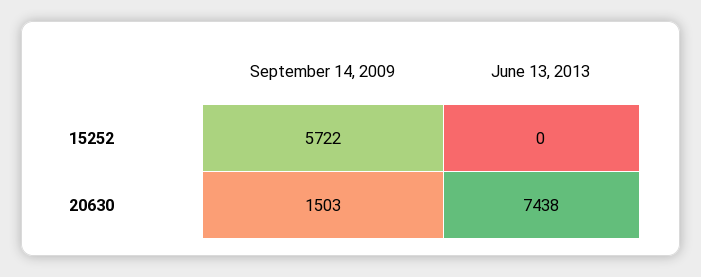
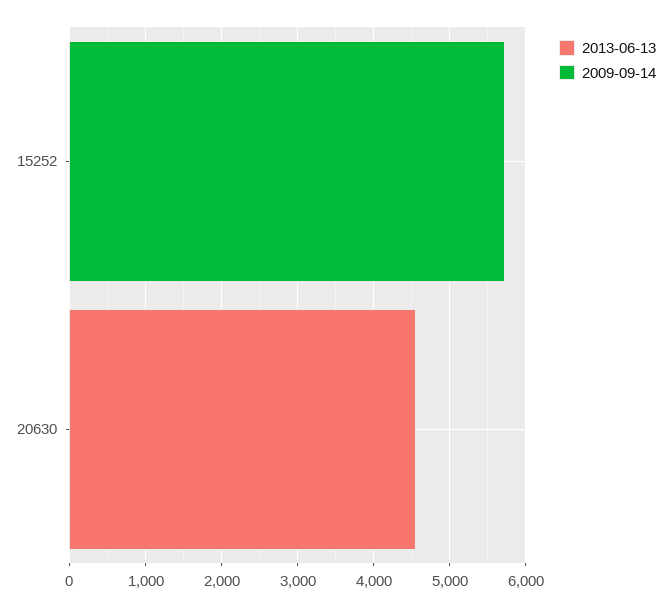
  {
    "September 14, 2009": {
      "15252": 5722,
-     "20630": 1503
+     "20630": 0
    },
    "June 13, 2013": {
      "15252": 0,
-     "20630": 7438
+     "20630": 4600
    }
  }

